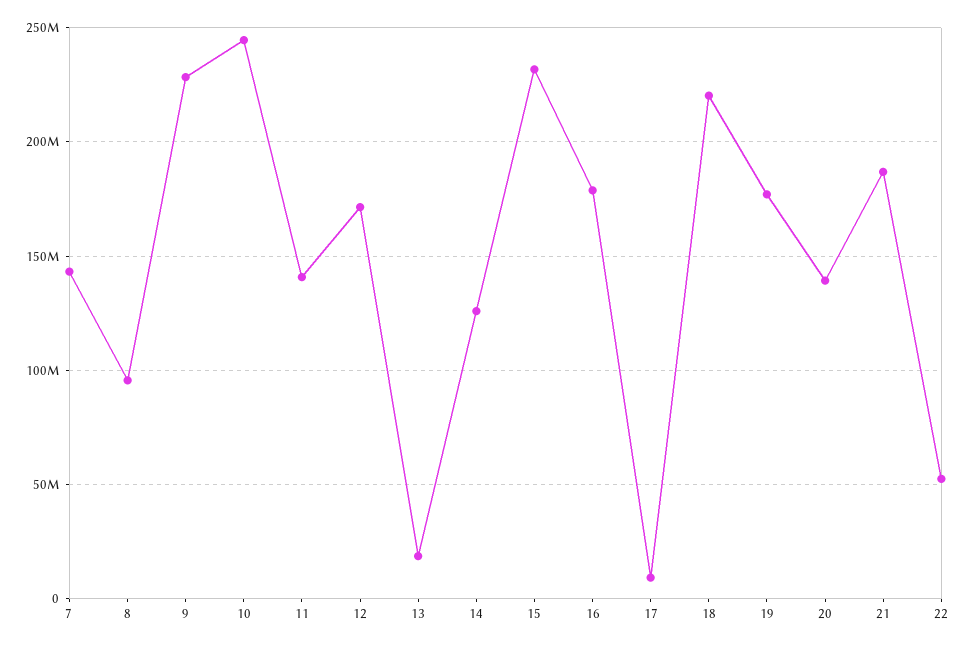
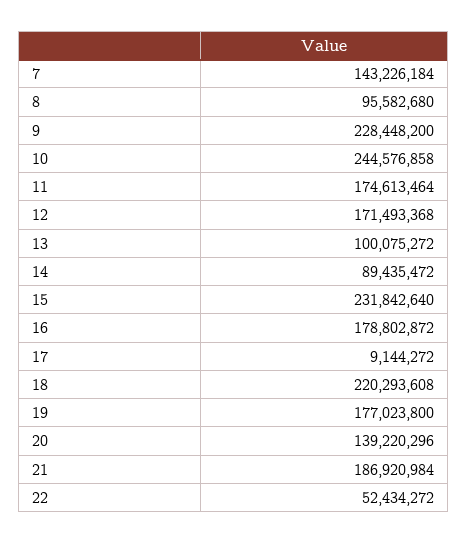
  {
    "7": 143226184,
    "8": 95582680,
    "9": 228448200,
    "10": 244576858,
-   "11": 140000000,
+   "11": 174613464,
    "12": 171493368,
-   "13": 20000000,
+   "13": 100075272,
-   "14": 125000000,
+   "14": 89435472,
    "15": 231842640,
    "16": 178802872,
    "17": 9144272,
    "18": 220293608,
    "19": 177023800,
    "20": 139220296,
    "21": 186920984,
    "22": 52434272
  }

